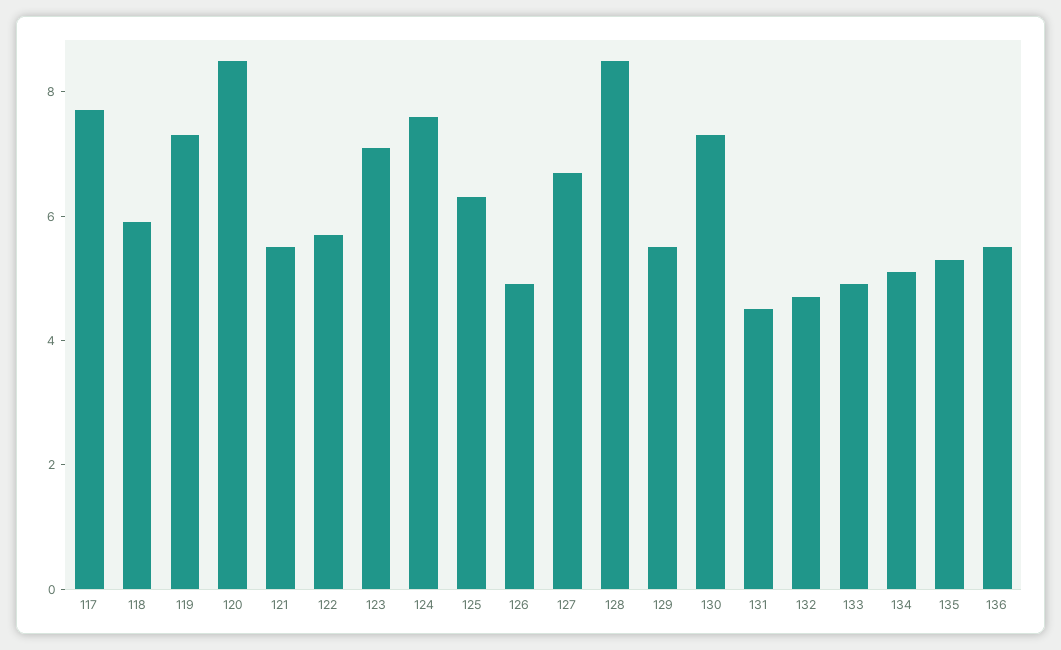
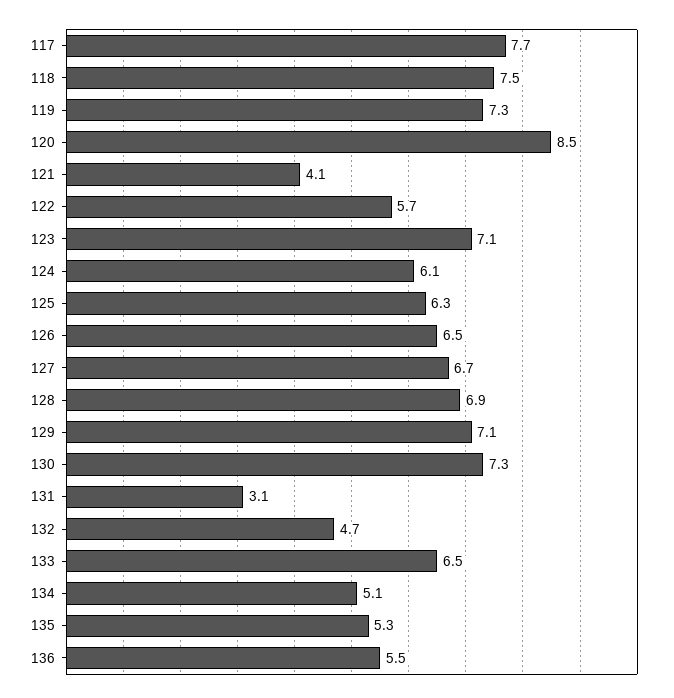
  {
    "117": 7.7,
-   "118": 6,
+   "118": 7.5,
    "119": 7.3,
    "120": 8.5,
-   "121": 5.5,
+   "121": 4.1,
    "122": 5.7,
    "123": 7.1,
-   "124": 7.5,
+   "124": 6.1,
    "125": 6.3,
-   "126": 5,
+   "126": 6.5,
    "127": 6.7,
-   "128": 8.5,
+   "128": 6.9,
-   "129": 5.5,
+   "129": 7.1,
    "130": 7.3,
-   "131": 4.5,
+   "131": 3.1,
    "132": 4.7,
-   "133": 5,
+   "133": 6.5,
    "134": 5.1,
    "135": 5.3,
    "136": 5.5
  }

